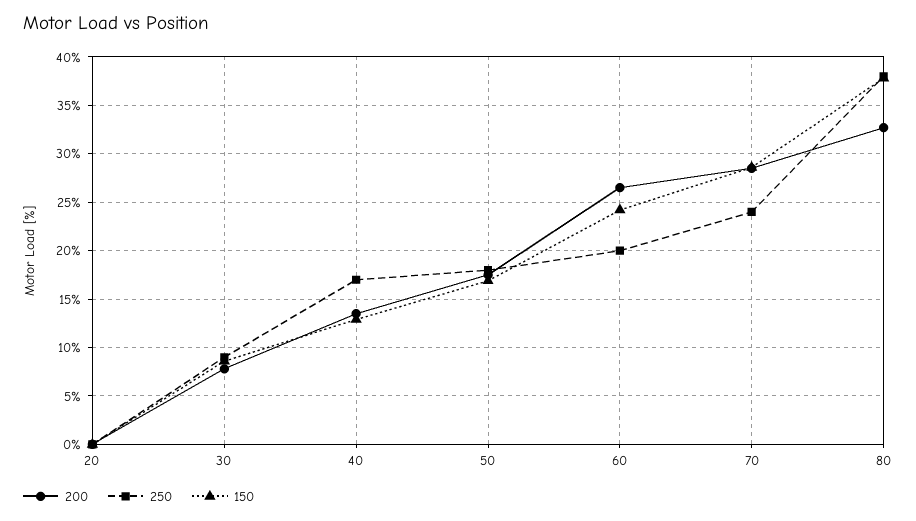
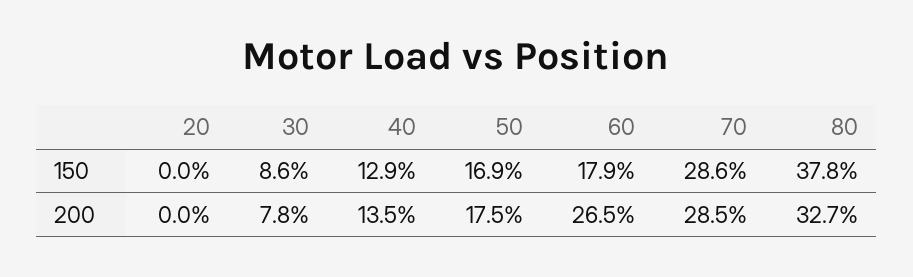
  {
    "200": {
      "20": 0,
      "30": 7.8,
      "40": 13.5,
      "50": 17.5,
      "60": 26.5,
      "70": 28.5,
      "80": 32.7
    },
-   "250": {
-     "20": 0,
-     "30": 9,
-     "40": 17,
-     "50": 18,
-     "60": 20,
-     "70": 24,
-     "80": 38
-   },
    "150": {
      "20": 0,
      "30": 8.6,
      "40": 12.9,
      "50": 16.9,
-     "60": 24,
+     "60": 17.9,
      "70": 28.6,
      "80": 37.8
    }
  }

